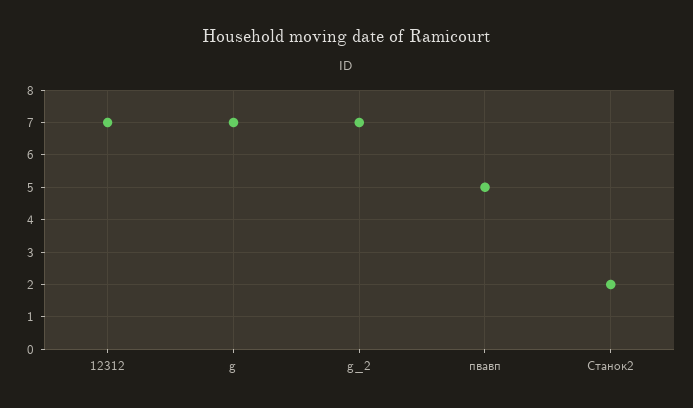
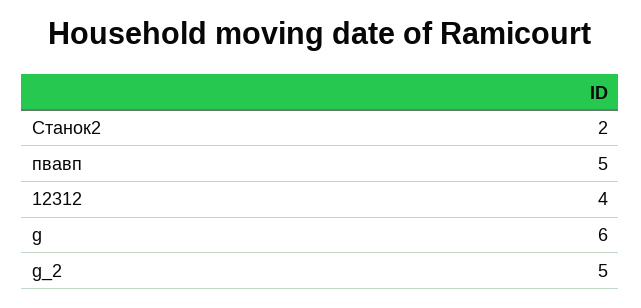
  {
-   "12312": 7,
+   "12312": 4,
-   "g": 7,
+   "g": 6,
-   "g_2": 7,
+   "g_2": 5,
    "пвавп": 5,
    "Станок2": 2
  }

